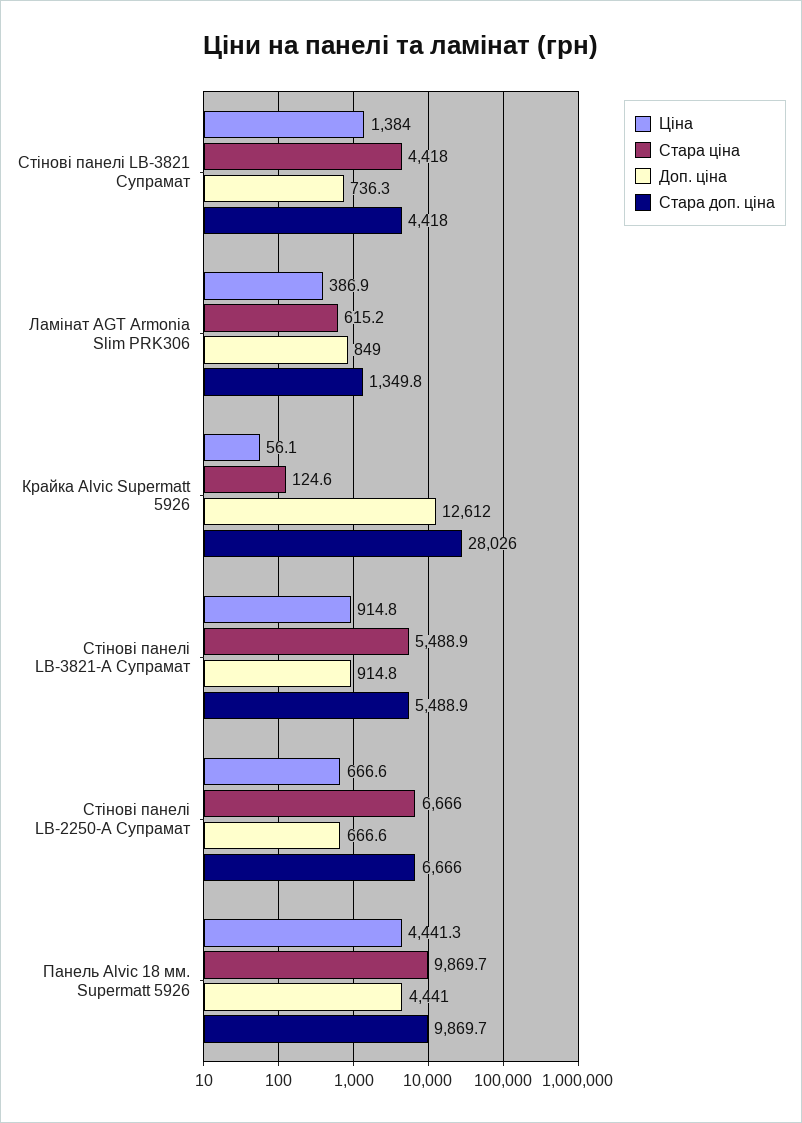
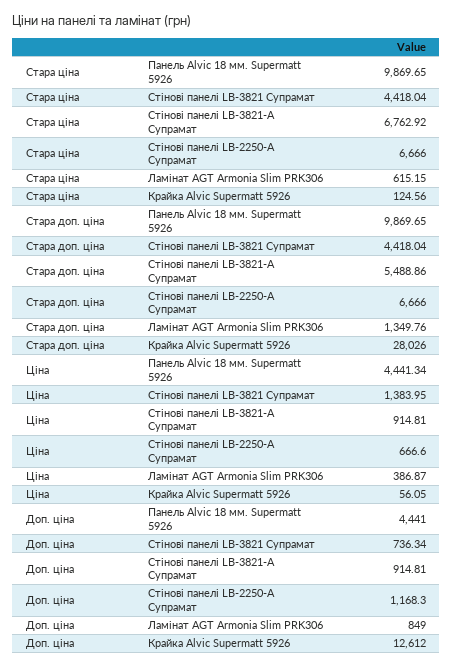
  {
    "Ціна": {
      "Стінові панелі LB-3821 Супрамат": 1383.95,
      "Ламінат AGT Armonia Slim PRK306": 386.87,
      "Крайка Alvic Supermatt 5926": 56.05,
      "Стінові панелі LB-3821-А Супрамат": 914.81,
      "Стінові панелі LB-2250-А Супрамат": 666.6,
      "Панель Alvic 18 мм. Supermatt 5926": 4441.34
    },
    "Стара ціна": {
      "Стінові панелі LB-3821 Супрамат": 4418.04,
      "Ламінат AGT Armonia Slim PRK306": 615.15,
      "Крайка Alvic Supermatt 5926": 124.56,
-     "Стінові панелі LB-3821-А Супрамат": 5488.9,
+     "Стінові панелі LB-3821-А Супрамат": 6762.92,
      "Стінові панелі LB-2250-А Супрамат": 6666,
      "Панель Alvic 18 мм. Supermatt 5926": 9869.65
    },
    "Доп. ціна": {
      "Стінові панелі LB-3821 Супрамат": 736.34,
      "Ламінат AGT Armonia Slim PRK306": 849,
      "Крайка Alvic Supermatt 5926": 12612,
      "Стінові панелі LB-3821-А Супрамат": 914.81,
-     "Стінові панелі LB-2250-А Супрамат": 666.6,
+     "Стінові панелі LB-2250-А Супрамат": 1168.3,
      "Панель Alvic 18 мм. Supermatt 5926": 4441
    },
    "Стара доп. ціна": {
      "Стінові панелі LB-3821 Супрамат": 4418.04,
      "Ламінат AGT Armonia Slim PRK306": 1349.76,
      "Крайка Alvic Supermatt 5926": 28026,
      "Стінові панелі LB-3821-А Супрамат": 5488.86,
      "Стінові панелі LB-2250-А Супрамат": 6666,
      "Панель Alvic 18 мм. Supermatt 5926": 9869.65
    }
  }

